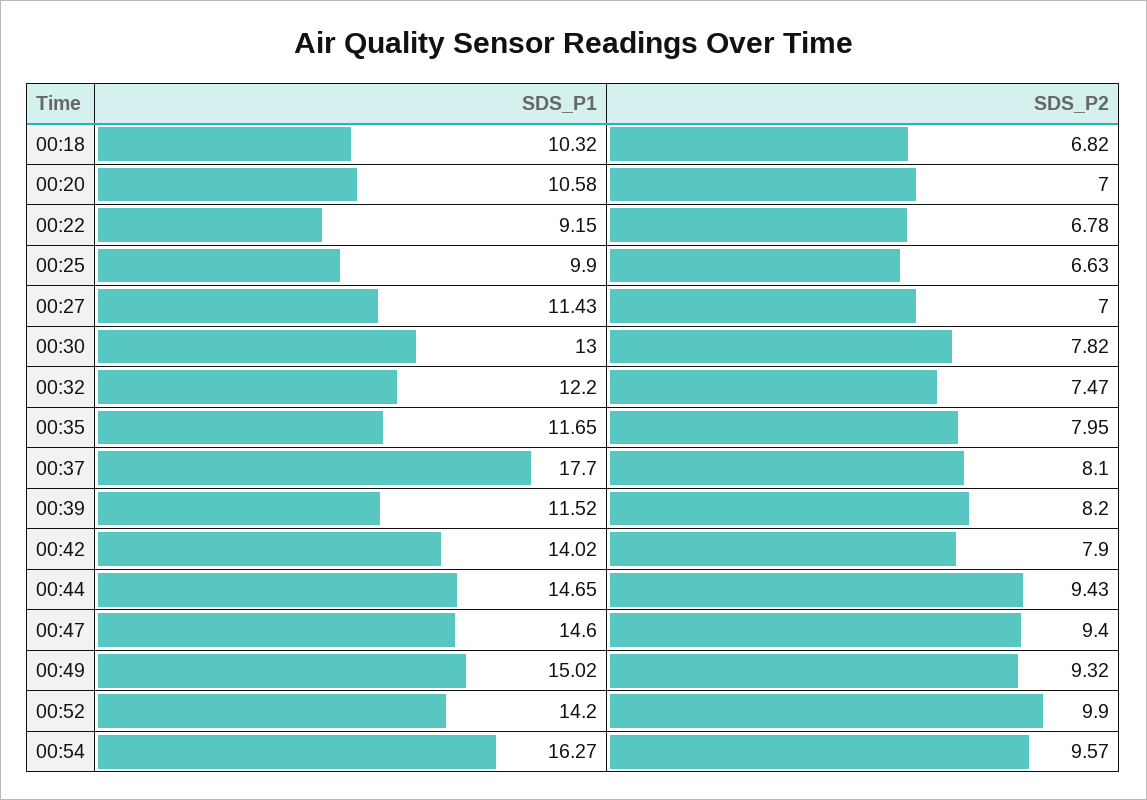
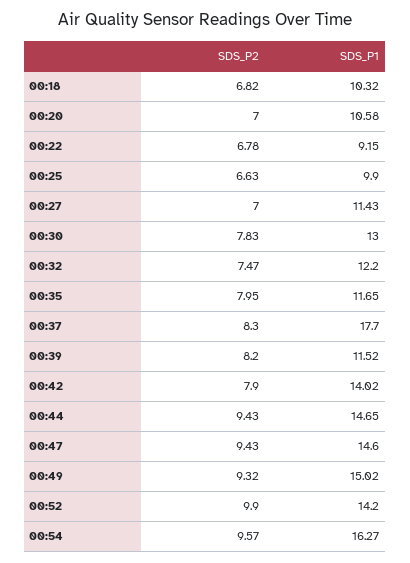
  {
    "SDS_P1": {
      "00:18": 10.32,
      "00:20": 10.58,
      "00:22": 9.15,
      "00:25": 9.9,
      "00:27": 11.43,
      "00:30": 13,
      "00:32": 12.2,
      "00:35": 11.65,
      "00:37": 17.7,
      "00:39": 11.52,
      "00:42": 14.02,
      "00:44": 14.65,
      "00:47": 14.6,
      "00:49": 15.02,
      "00:52": 14.2,
      "00:54": 16.27
    },
    "SDS_P2": {
      "00:18": 6.82,
      "00:20": 7,
      "00:22": 6.78,
      "00:25": 6.63,
      "00:27": 7,
-     "00:30": 7.82,
+     "00:30": 7.83,
      "00:32": 7.47,
      "00:35": 7.95,
-     "00:37": 8.1,
+     "00:37": 8.3,
      "00:39": 8.2,
      "00:42": 7.9,
      "00:44": 9.43,
-     "00:47": 9.4,
+     "00:47": 9.43,
      "00:49": 9.32,
      "00:52": 9.9,
      "00:54": 9.57
    }
  }

